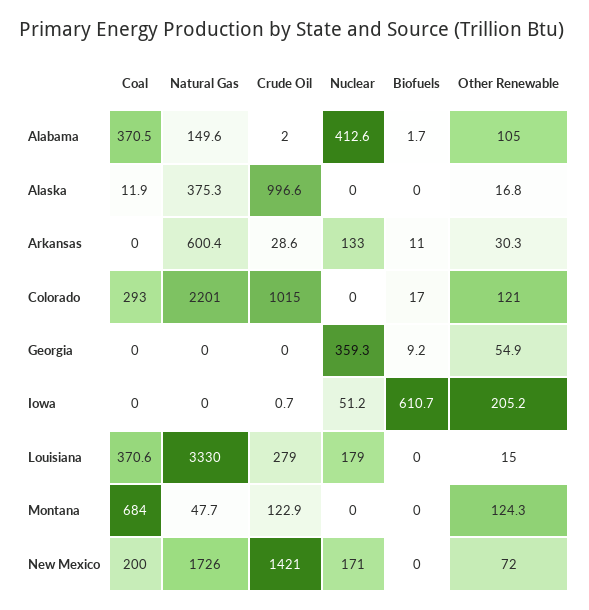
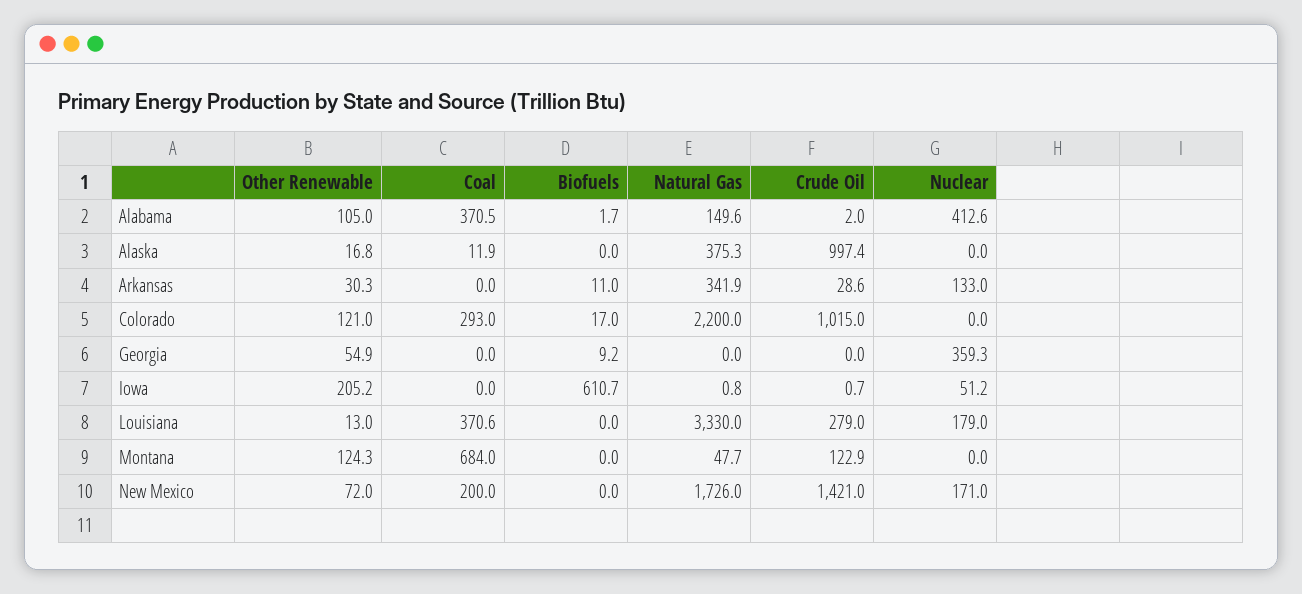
  {
    "Coal": {
      "Alabama": 370.5,
      "Alaska": 11.9,
      "Arkansas": 0,
      "Colorado": 293,
      "Georgia": 0,
      "Iowa": 0,
      "Louisiana": 370.6,
      "Montana": 684,
      "New Mexico": 200
    },
    "Natural Gas": {
      "Alabama": 149.6,
      "Alaska": 375.3,
-     "Arkansas": 600.4,
+     "Arkansas": 341.9,
-     "Colorado": 2201,
+     "Colorado": 2200,
      "Georgia": 0,
-     "Iowa": 0,
+     "Iowa": 0.8,
      "Louisiana": 3330,
      "Montana": 47.7,
      "New Mexico": 1726
    },
    "Crude Oil": {
      "Alabama": 2,
-     "Alaska": 996.6,
+     "Alaska": 997.4,
      "Arkansas": 28.6,
      "Colorado": 1015,
      "Georgia": 0,
      "Iowa": 0.7,
      "Louisiana": 279,
      "Montana": 122.9,
      "New Mexico": 1421
    },
    "Nuclear": {
      "Alabama": 412.6,
      "Alaska": 0,
      "Arkansas": 133,
      "Colorado": 0,
      "Georgia": 359.3,
      "Iowa": 51.2,
      "Louisiana": 179,
      "Montana": 0,
      "New Mexico": 171
    },
    "Biofuels": {
      "Alabama": 1.7,
      "Alaska": 0,
      "Arkansas": 11,
      "Colorado": 17,
      "Georgia": 9.2,
      "Iowa": 610.7,
      "Louisiana": 0,
      "Montana": 0,
      "New Mexico": 0
    },
    "Other Renewable": {
      "Alabama": 105,
      "Alaska": 16.8,
      "Arkansas": 30.3,
      "Colorado": 121,
      "Georgia": 54.9,
      "Iowa": 205.2,
-     "Louisiana": 15,
+     "Louisiana": 13,
      "Montana": 124.3,
      "New Mexico": 72
    }
  }

